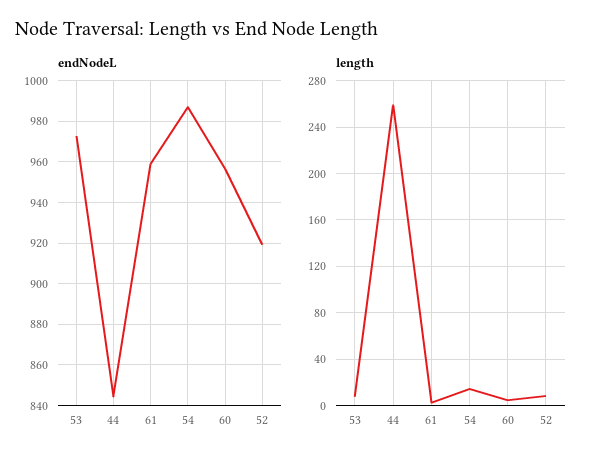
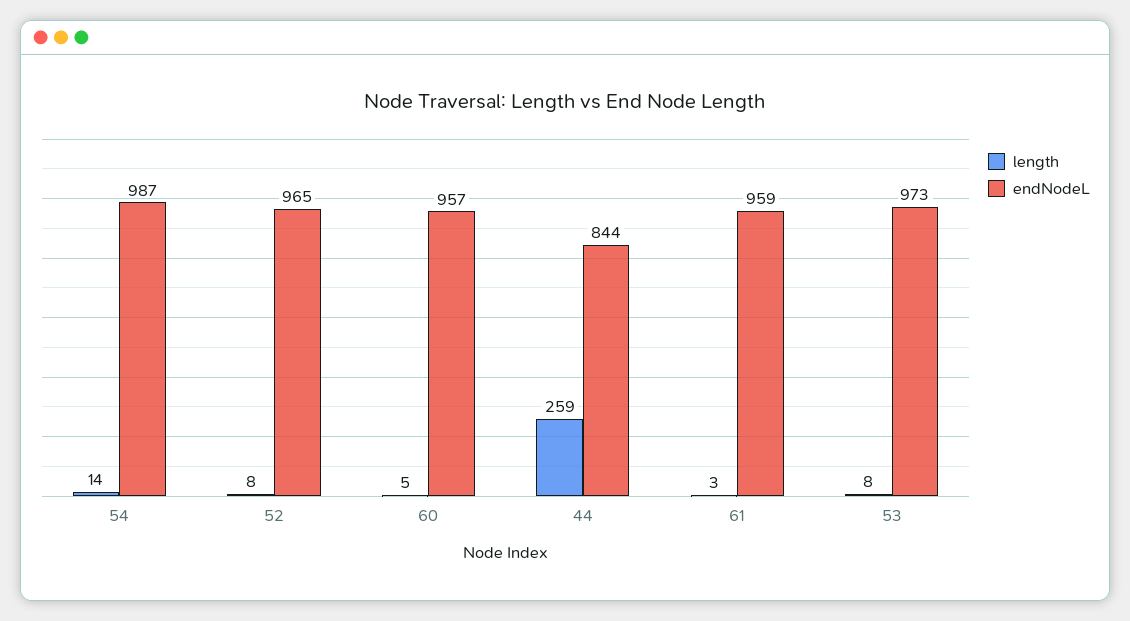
  {
    "endNodeL": {
      "53": 973,
      "44": 844,
      "61": 959,
      "54": 987,
      "60": 957,
-     "52": 920
+     "52": 965
    },
    "length": {
      "53": 8,
      "44": 259,
      "61": 3,
      "54": 14,
      "60": 5,
      "52": 8
    }
  }

